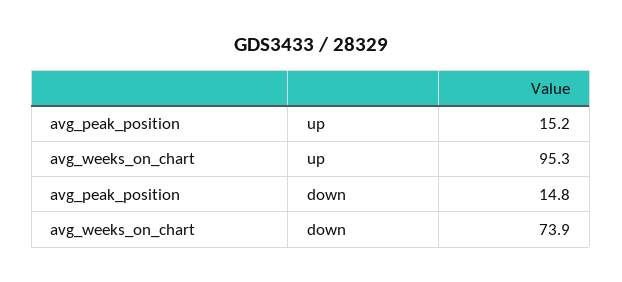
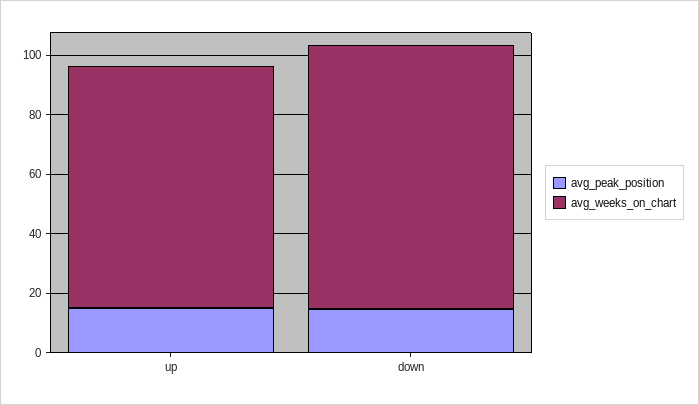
  {
    "avg_peak_position": {
      "up": 15.2,
      "down": 14.8
    },
    "avg_weeks_on_chart": {
-     "up": 95.3,
+     "up": 80,
-     "down": 73.9
+     "down": 90
    }
  }

